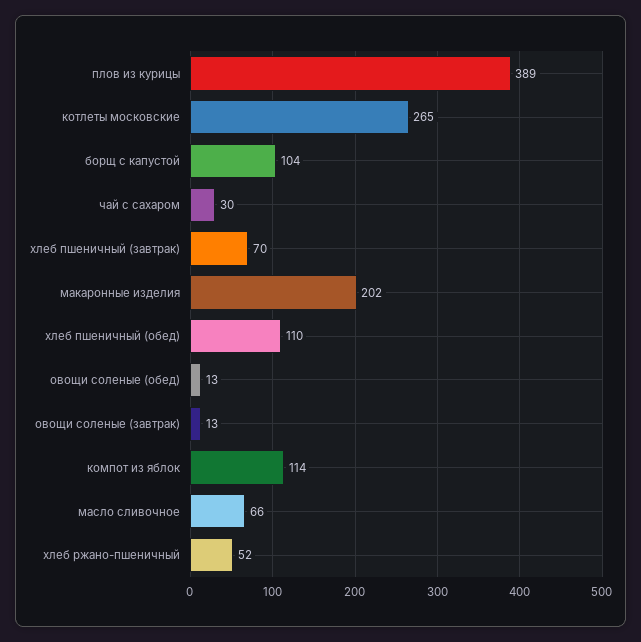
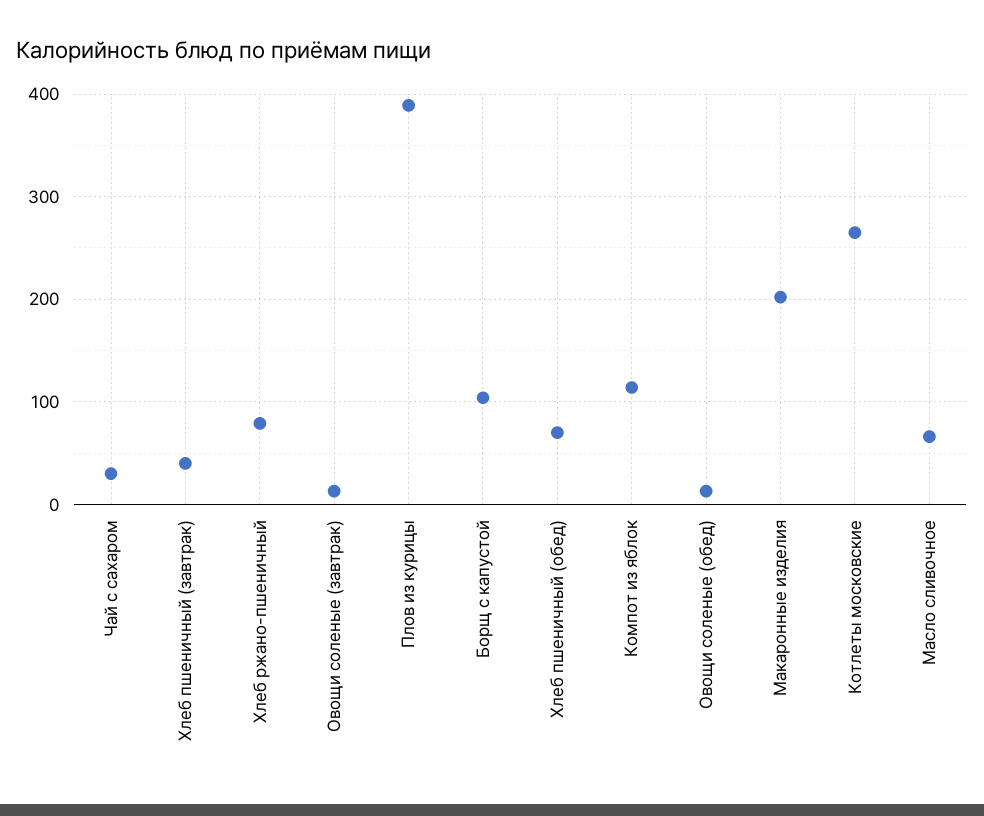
  {
    "плов из курицы": 389,
    "котлеты московские": 265,
    "борщ с капустой": 104,
    "чай с сахаром": 30,
-   "хлеб пшеничный (завтрак)": 70,
+   "хлеб пшеничный (завтрак)": 40,
    "макаронные изделия": 202,
-   "хлеб пшеничный (обед)": 110,
+   "хлеб пшеничный (обед)": 70,
    "овощи соленые (обед)": 13,
    "овощи соленые (завтрак)": 13,
    "компот из яблок": 114,
    "масло сливочное": 66,
-   "хлеб ржано-пшеничный": 52
+   "хлеб ржано-пшеничный": 80
  }

